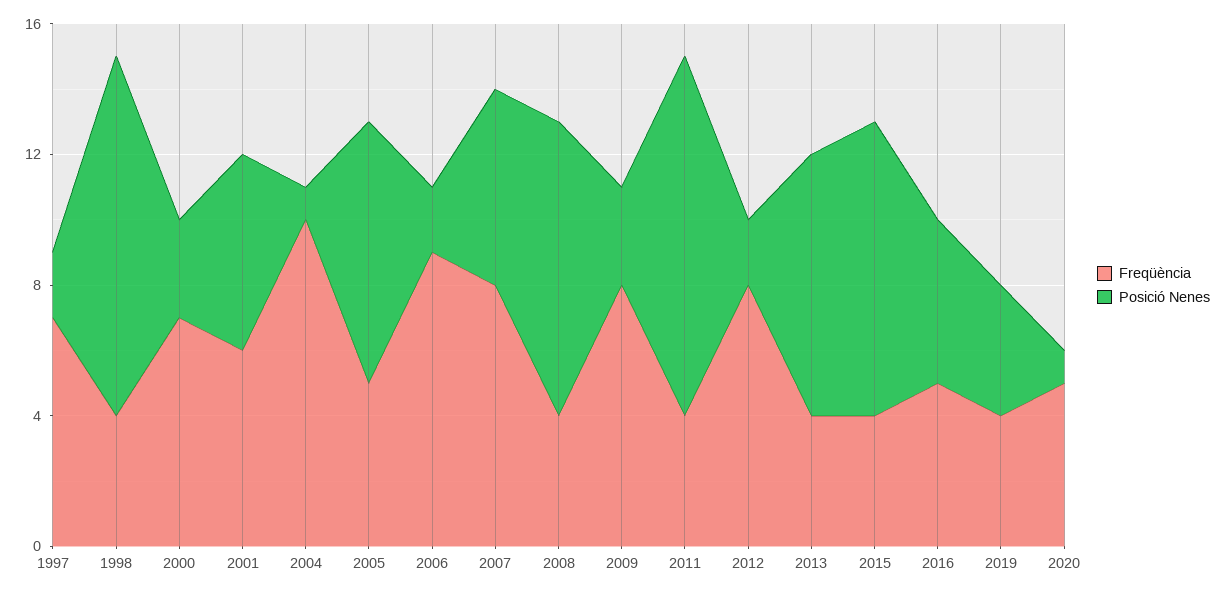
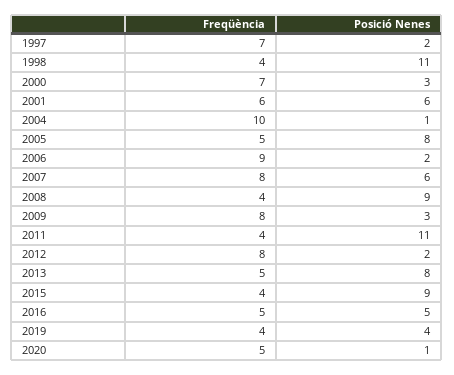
  {
    "Freqüència": {
      "1997": 7,
      "1998": 4,
      "2000": 7,
      "2001": 6,
      "2004": 10,
      "2005": 5,
      "2006": 9,
      "2007": 8,
      "2008": 4,
      "2009": 8,
      "2011": 4,
      "2012": 8,
-     "2013": 4,
+     "2013": 5,
      "2015": 4,
      "2016": 5,
      "2019": 4,
      "2020": 5
    },
    "Posició Nenes": {
      "1997": 2,
      "1998": 11,
      "2000": 3,
      "2001": 6,
      "2004": 1,
      "2005": 8,
      "2006": 2,
      "2007": 6,
      "2008": 9,
      "2009": 3,
      "2011": 11,
      "2012": 2,
      "2013": 8,
      "2015": 9,
      "2016": 5,
      "2019": 4,
      "2020": 1
    }
  }

